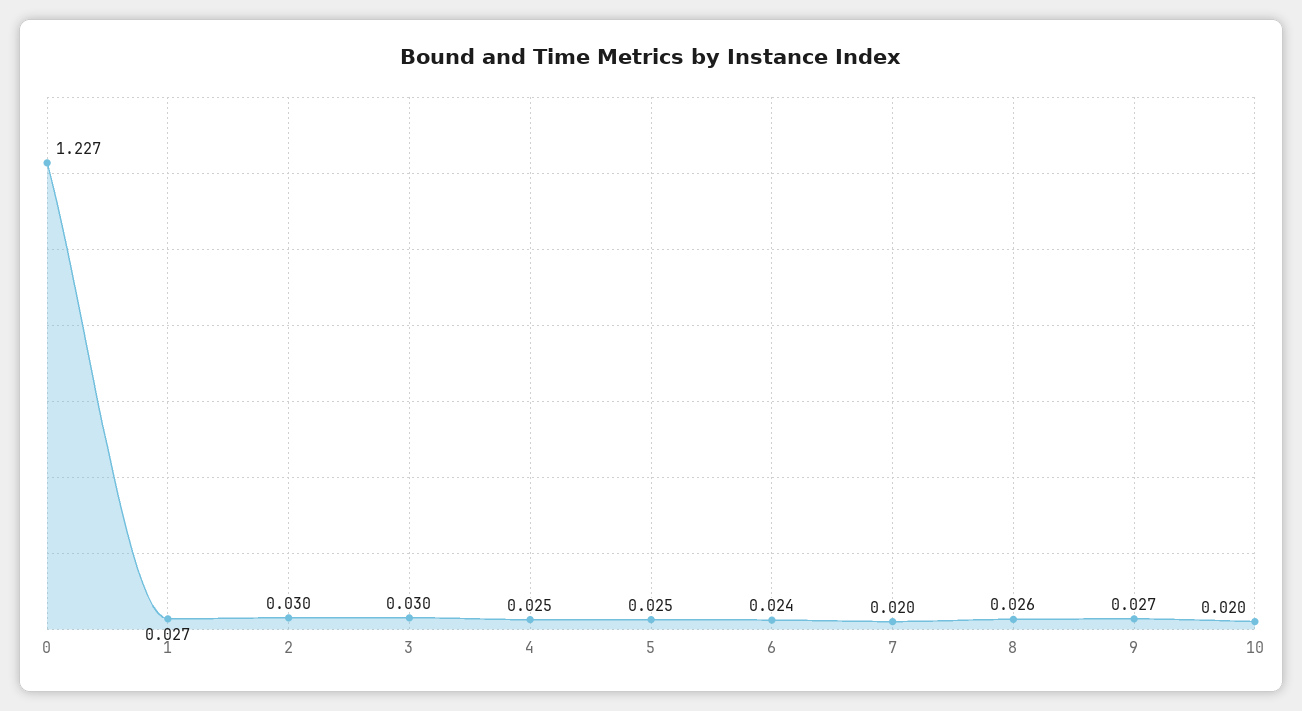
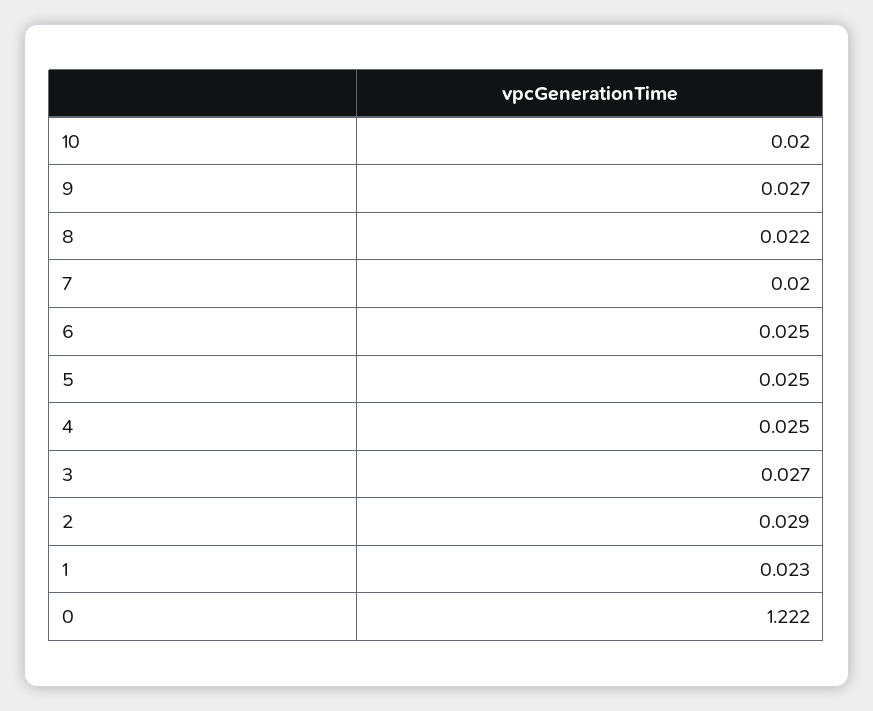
  {
-   "0": 1.227,
+   "0": 1.222,
-   "1": 0.027,
+   "1": 0.023,
-   "2": 0.03,
+   "2": 0.029,
-   "3": 0.03,
+   "3": 0.027,
    "4": 0.025,
    "5": 0.025,
-   "6": 0.024,
+   "6": 0.025,
    "7": 0.02,
-   "8": 0.026,
+   "8": 0.022,
    "9": 0.027,
    "10": 0.02
  }

